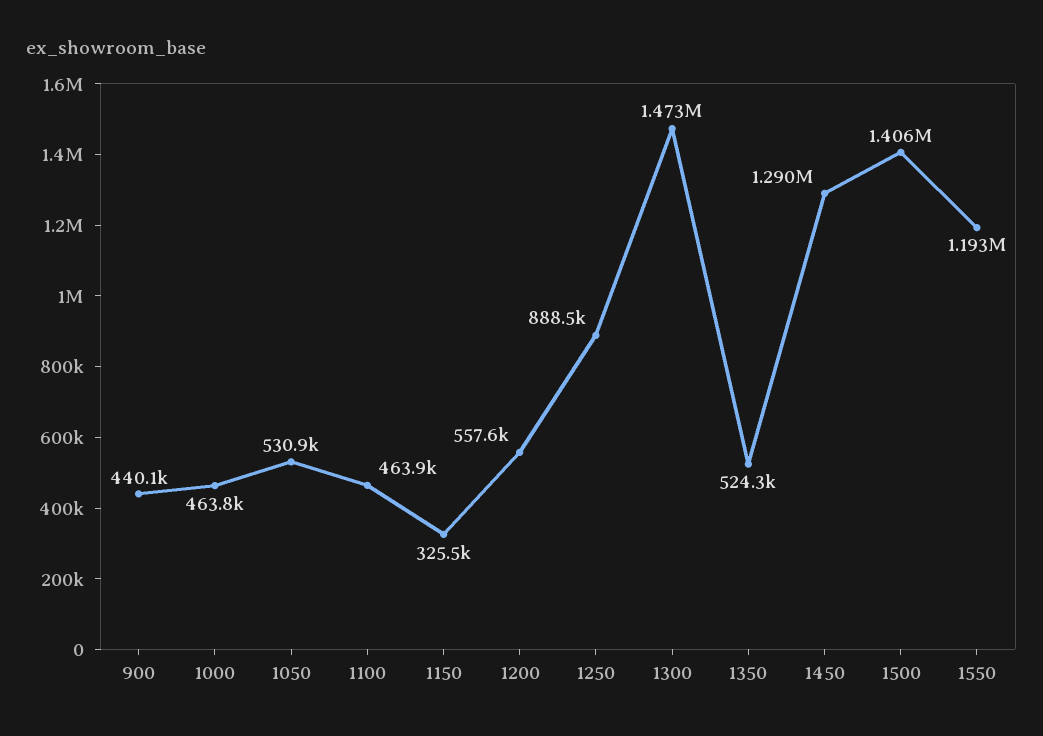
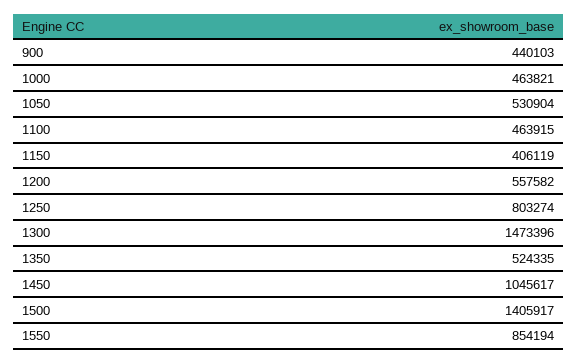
  {
    "900": 440103,
    "1000": 463821,
    "1050": 530904,
    "1100": 463915,
-   "1150": 325500,
+   "1150": 406119,
    "1200": 557582,
-   "1250": 888500,
+   "1250": 803274,
    "1300": 1473396,
    "1350": 524335,
-   "1450": 1290000,
+   "1450": 1045617,
    "1500": 1405917,
-   "1550": 1193000
+   "1550": 854194
  }

